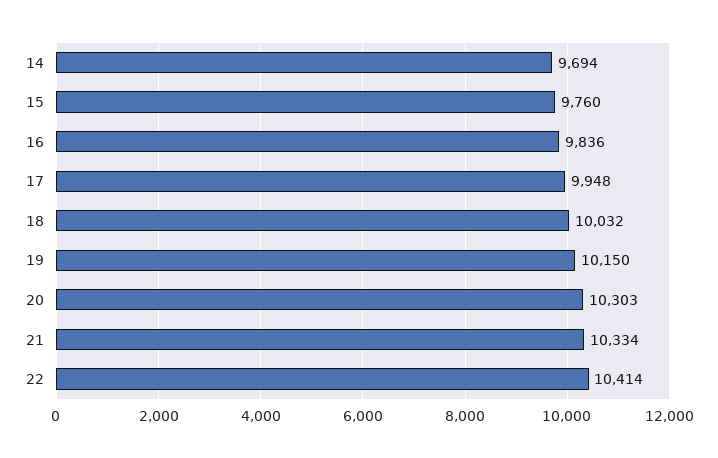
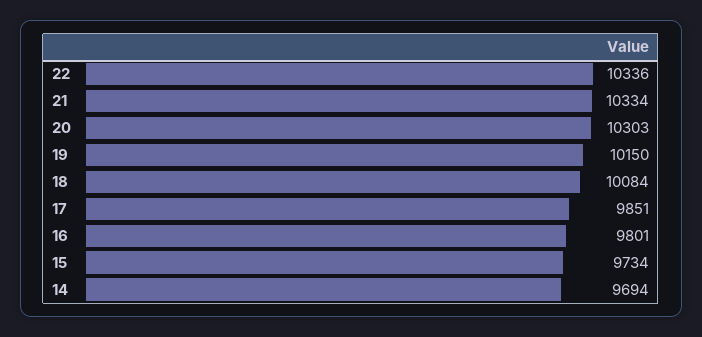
  {
    "14": 9694,
-   "15": 9760,
+   "15": 9734,
-   "16": 9836,
+   "16": 9801,
-   "17": 9948,
+   "17": 9851,
-   "18": 10032,
+   "18": 10084,
    "19": 10150,
    "20": 10303,
    "21": 10334,
-   "22": 10414
+   "22": 10336
  }

